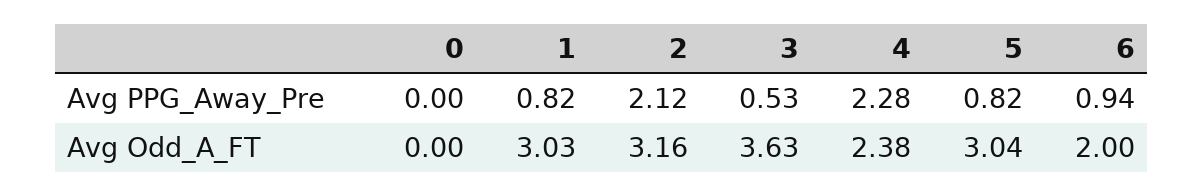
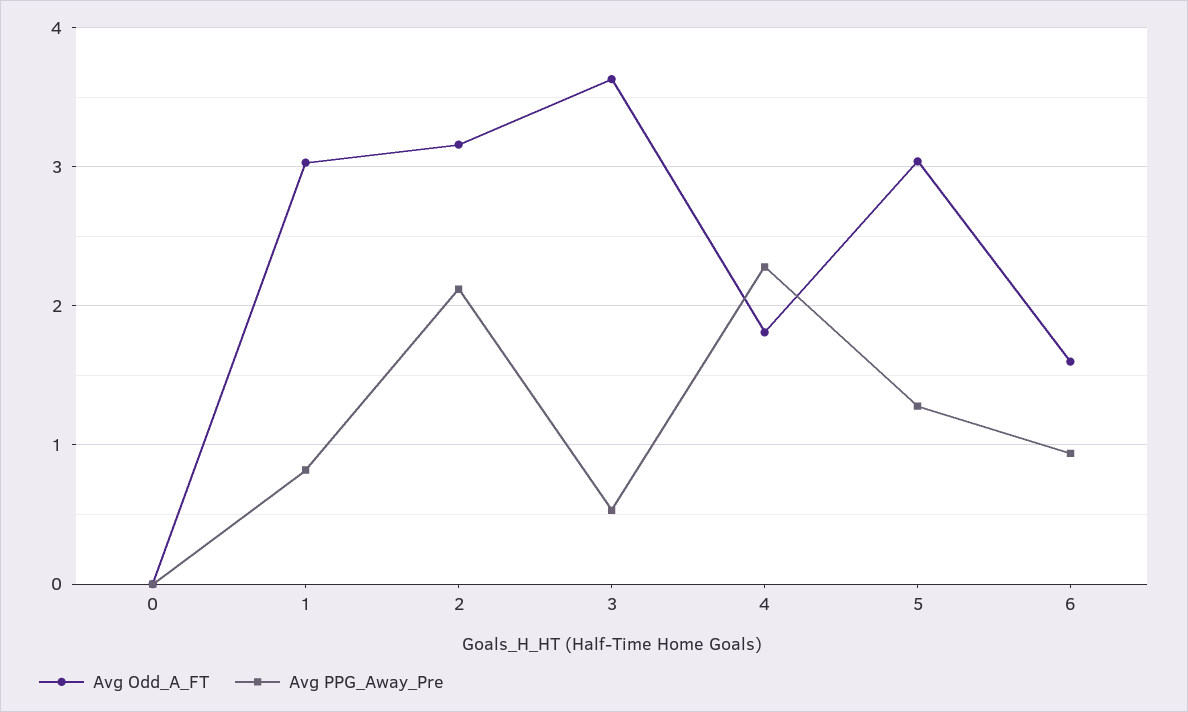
  {
    "Avg PPG_Away_Pre": {
      "0": 0,
      "1": 0.82,
      "2": 2.12,
      "3": 0.53,
      "4": 2.28,
-     "5": 0.82,
+     "5": 1.3,
      "6": 0.94
    },
    "Avg Odd_A_FT": {
      "0": 0,
      "1": 3.03,
      "2": 3.16,
      "3": 3.63,
-     "4": 2.38,
+     "4": 1.8,
      "5": 3.04,
-     "6": 2
+     "6": 1.6
    }
  }

